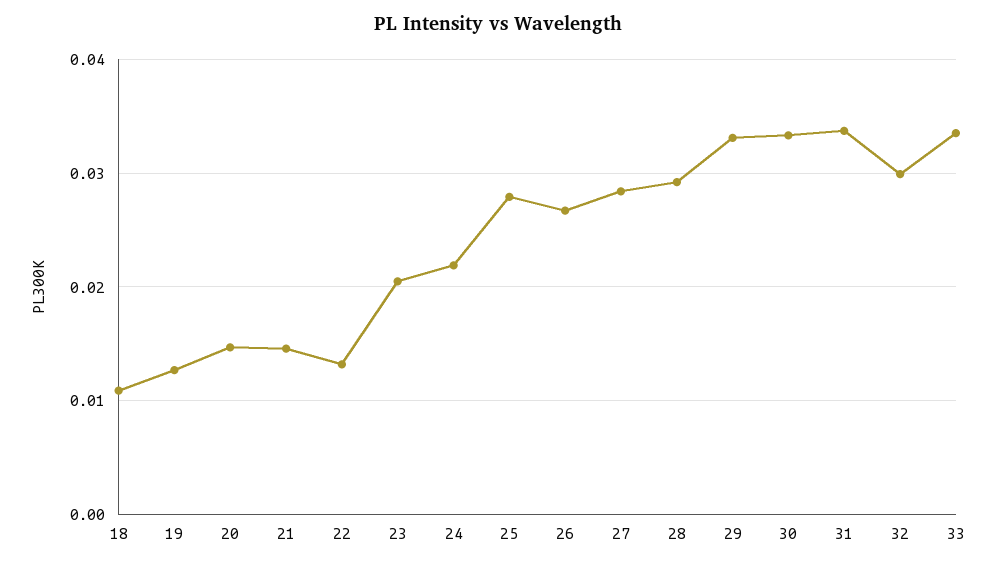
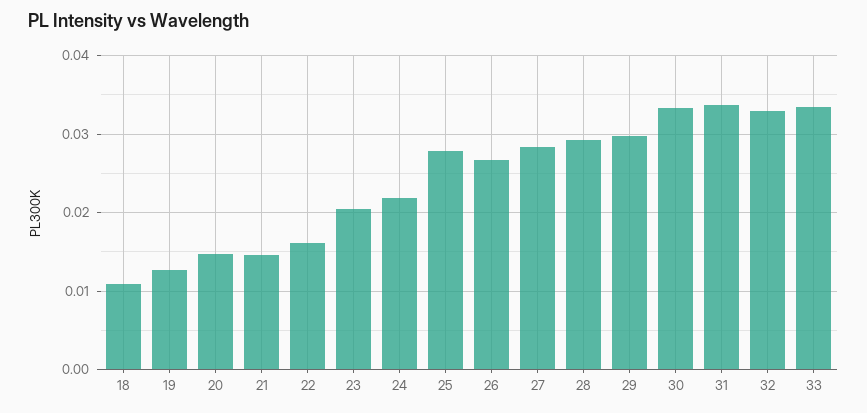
  {
    "18": 0.011,
    "19": 0.013,
    "20": 0.015,
    "21": 0.015,
-   "22": 0.013,
+   "22": 0.016,
    "23": 0.021,
    "24": 0.022,
    "25": 0.028,
    "26": 0.027,
    "27": 0.028,
    "28": 0.029,
-   "29": 0.033,
+   "29": 0.03,
    "30": 0.033,
    "31": 0.034,
-   "32": 0.03,
+   "32": 0.033,
    "33": 0.034
  }

